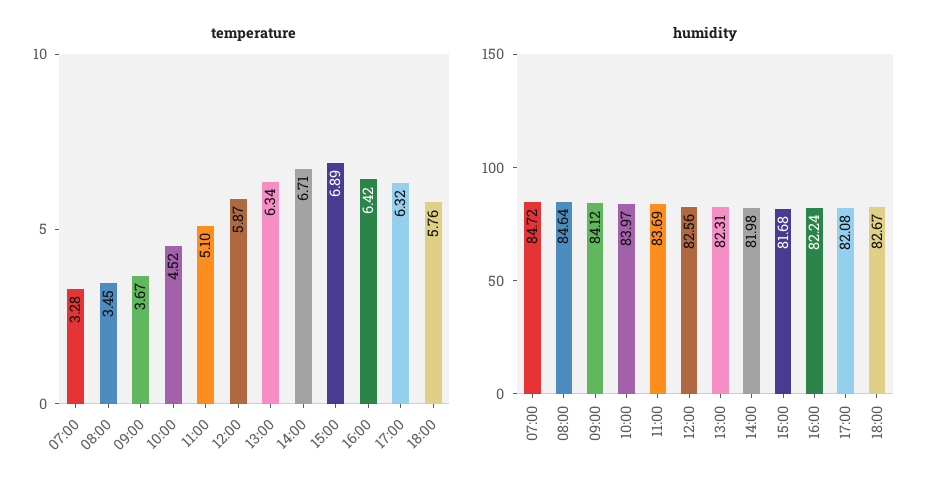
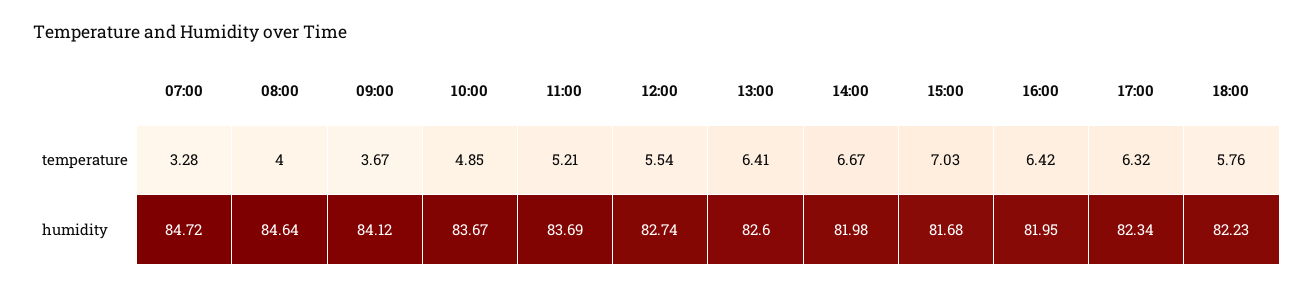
  {
    "temperature": {
      "07:00": 3.28,
-     "08:00": 3.45,
+     "08:00": 4,
      "09:00": 3.67,
-     "10:00": 4.52,
+     "10:00": 4.85,
-     "11:00": 5.1,
+     "11:00": 5.21,
-     "12:00": 5.87,
+     "12:00": 5.54,
-     "13:00": 6.34,
+     "13:00": 6.41,
-     "14:00": 6.71,
+     "14:00": 6.67,
-     "15:00": 6.89,
+     "15:00": 7.03,
      "16:00": 6.42,
      "17:00": 6.32,
      "18:00": 5.76
    },
    "humidity": {
      "07:00": 84.72,
      "08:00": 84.64,
      "09:00": 84.12,
-     "10:00": 83.97,
+     "10:00": 83.67,
      "11:00": 83.69,
-     "12:00": 82.56,
+     "12:00": 82.74,
-     "13:00": 82.31,
+     "13:00": 82.6,
      "14:00": 81.98,
      "15:00": 81.68,
-     "16:00": 82.24,
+     "16:00": 81.95,
-     "17:00": 82.08,
+     "17:00": 82.34,
-     "18:00": 82.67
+     "18:00": 82.23
    }
  }

